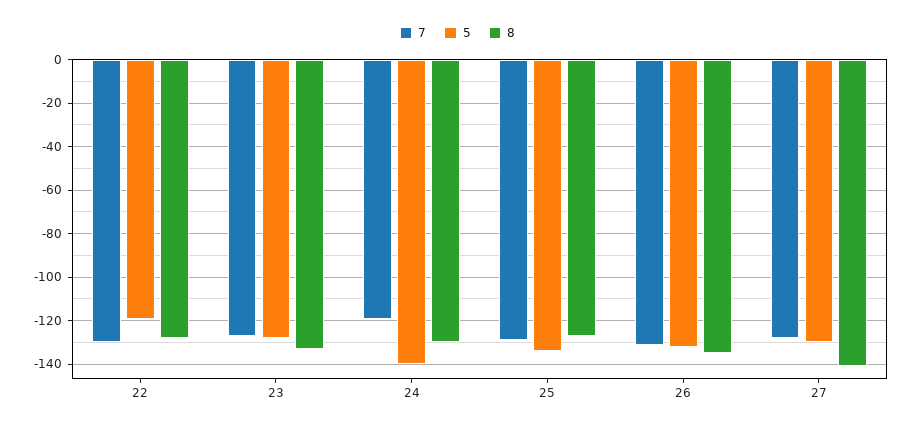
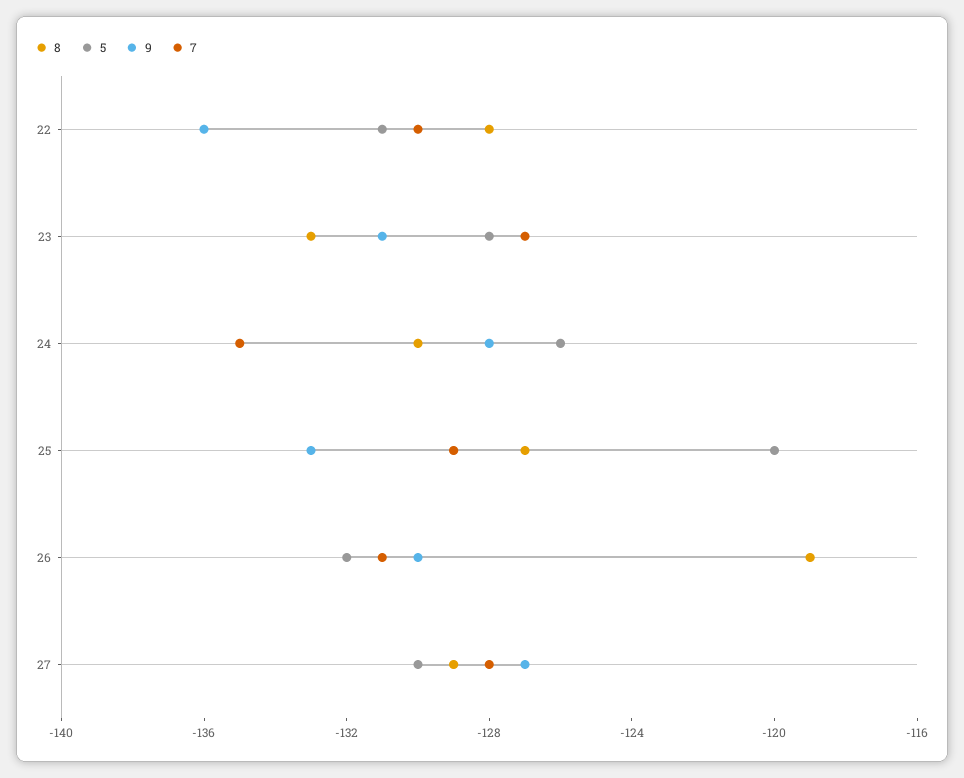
  {
    "7": {
      "22": -130,
      "23": -127,
-     "24": -120,
+     "24": -135,
      "25": -129,
      "26": -131,
      "27": -128
    },
    "5": {
-     "22": -120,
+     "22": -131,
      "23": -128,
-     "24": -140,
+     "24": -126,
-     "25": -135,
+     "25": -120,
      "26": -132,
      "27": -130
    },
    "8": {
      "22": -128,
      "23": -133,
      "24": -130,
      "25": -127,
-     "26": -135,
+     "26": -119,
-     "27": -140
+     "27": -129
-   }
+   },
+   "9": {
+     "22": -136,
+     "23": -131,
+     "24": -128,
+     "25": -133,
+     "26": -130,
+     "27": -127
+   }
  }

